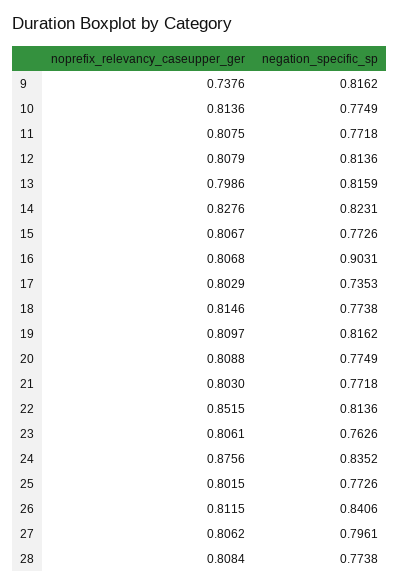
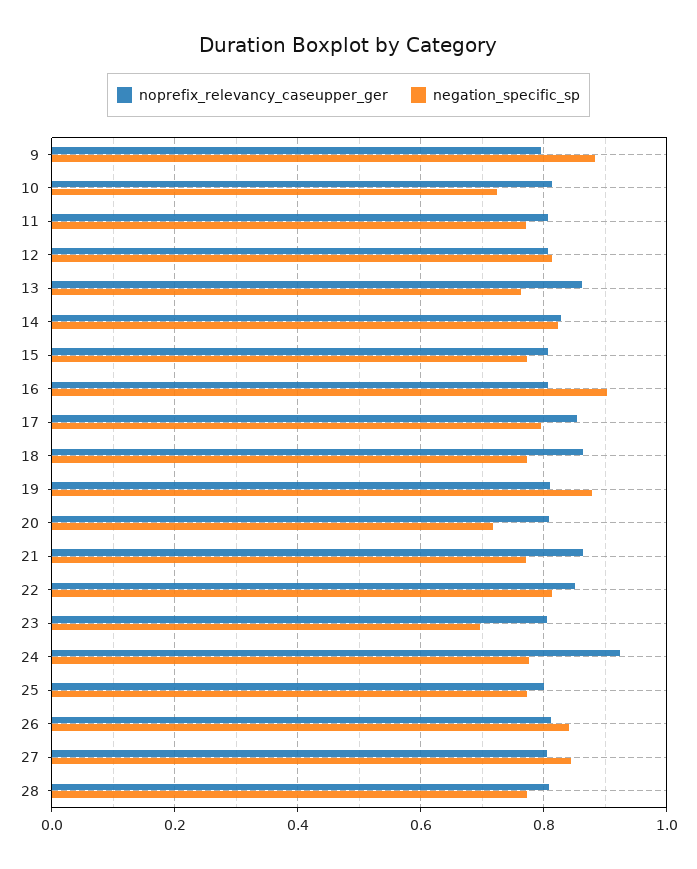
  {
    "noprefix_relevancy_caseupper_ger": {
-     "9": 0.7376,
+     "9": 0.8,
      "10": 0.8136,
      "11": 0.8075,
      "12": 0.8079,
-     "13": 0.7986,
+     "13": 0.86,
      "14": 0.8276,
      "15": 0.8067,
      "16": 0.8068,
-     "17": 0.8029,
+     "17": 0.86,
-     "18": 0.8146,
+     "18": 0.86,
      "19": 0.8097,
      "20": 0.8088,
-     "21": 0.803,
+     "21": 0.86,
      "22": 0.8515,
      "23": 0.8061,
-     "24": 0.8756,
+     "24": 0.92,
      "25": 0.8015,
      "26": 0.8115,
      "27": 0.8062,
      "28": 0.8084
    },
    "negation_specific_sp": {
-     "9": 0.8162,
+     "9": 0.88,
-     "10": 0.7749,
+     "10": 0.72,
      "11": 0.7718,
      "12": 0.8136,
-     "13": 0.8159,
+     "13": 0.76,
      "14": 0.8231,
      "15": 0.7726,
      "16": 0.9031,
-     "17": 0.7353,
+     "17": 0.8,
      "18": 0.7738,
-     "19": 0.8162,
+     "19": 0.88,
-     "20": 0.7749,
+     "20": 0.72,
      "21": 0.7718,
      "22": 0.8136,
-     "23": 0.7626,
+     "23": 0.7,
-     "24": 0.8352,
+     "24": 0.78,
      "25": 0.7726,
      "26": 0.8406,
-     "27": 0.7961,
+     "27": 0.84,
      "28": 0.7738
    }
  }

